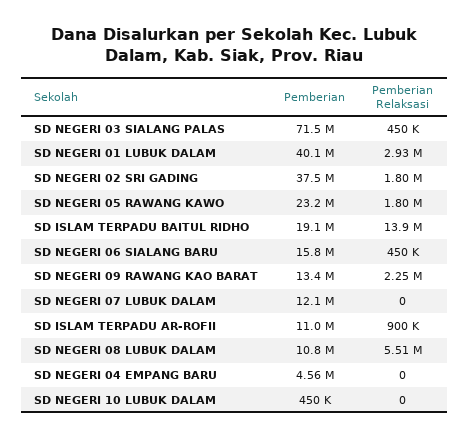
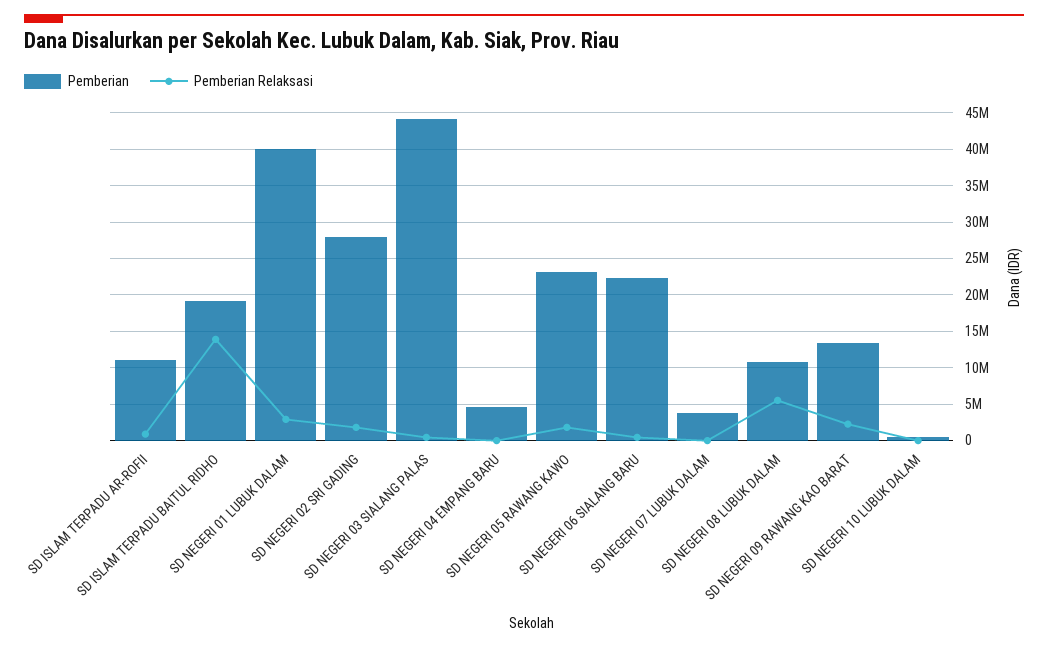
  {
    "Pemberian": {
-     "SD NEGERI 03 SIALANG PALAS": 71500000,
+     "SD NEGERI 03 SIALANG PALAS": 44000000,
      "SD NEGERI 01 LUBUK DALAM": 40100000,
-     "SD NEGERI 02 SRI GADING": 37500000,
+     "SD NEGERI 02 SRI GADING": 28000000,
      "SD NEGERI 05 RAWANG KAWO": 23200000,
      "SD ISLAM TERPADU BAITUL RIDHO": 19100000,
-     "SD NEGERI 06 SIALANG BARU": 15800000,
+     "SD NEGERI 06 SIALANG BARU": 22000000,
      "SD NEGERI 09 RAWANG KAO BARAT": 13400000,
-     "SD NEGERI 07 LUBUK DALAM": 12100000,
+     "SD NEGERI 07 LUBUK DALAM": 4000000,
      "SD ISLAM TERPADU AR-ROFII": 11000000,
      "SD NEGERI 08 LUBUK DALAM": 10800000,
      "SD NEGERI 04 EMPANG BARU": 4560000,
      "SD NEGERI 10 LUBUK DALAM": 450000
    },
    "Pemberian Relaksasi": {
      "SD NEGERI 03 SIALANG PALAS": 450000,
      "SD NEGERI 01 LUBUK DALAM": 2930000,
      "SD NEGERI 02 SRI GADING": 1800000,
      "SD NEGERI 05 RAWANG KAWO": 1800000,
      "SD ISLAM TERPADU BAITUL RIDHO": 13900000,
      "SD NEGERI 06 SIALANG BARU": 450000,
      "SD NEGERI 09 RAWANG KAO BARAT": 2250000,
      "SD NEGERI 07 LUBUK DALAM": 0,
      "SD ISLAM TERPADU AR-ROFII": 900000,
      "SD NEGERI 08 LUBUK DALAM": 5510000,
      "SD NEGERI 04 EMPANG BARU": 0,
      "SD NEGERI 10 LUBUK DALAM": 0
    }
  }

